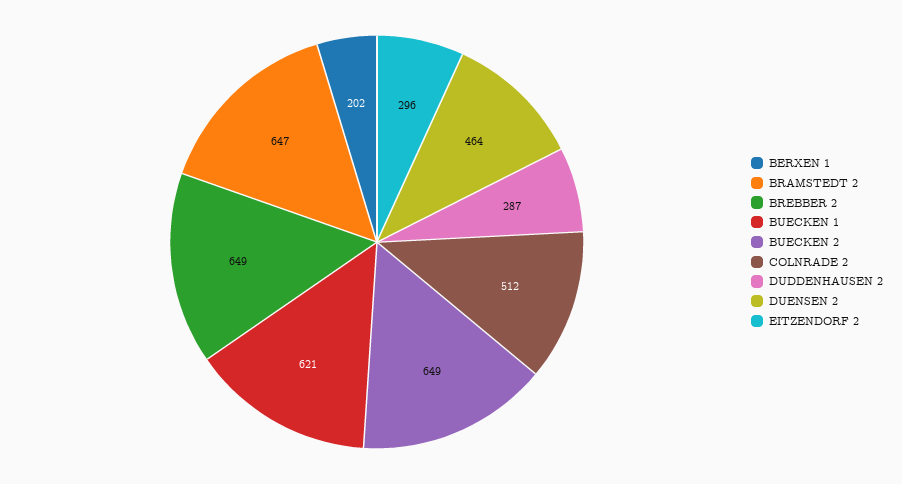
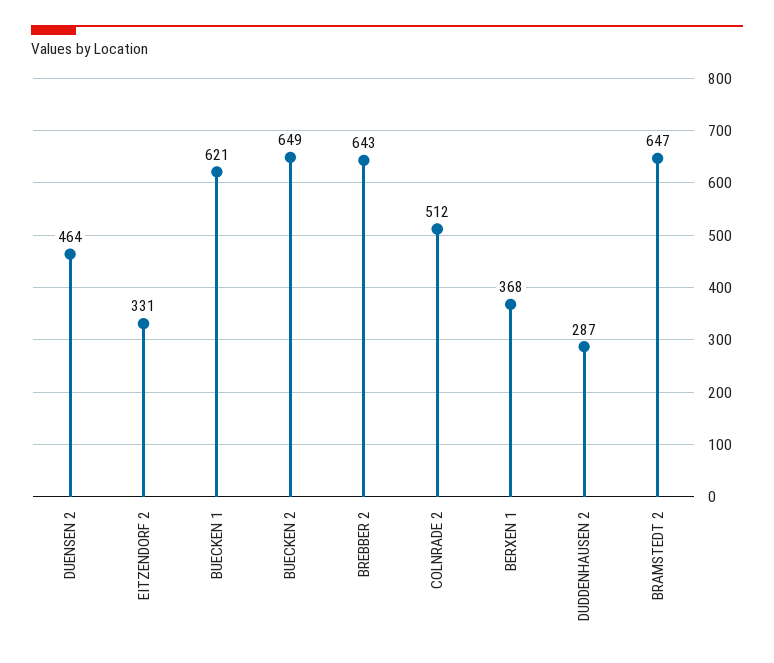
  {
-   "BERXEN 1": 202,
+   "BERXEN 1": 368,
    "BRAMSTEDT 2": 647,
-   "BREBBER 2": 649,
+   "BREBBER 2": 643,
    "BUECKEN 1": 621,
    "BUECKEN 2": 649,
    "COLNRADE 2": 512,
    "DUDDENHAUSEN 2": 287,
    "DUENSEN 2": 464,
-   "EITZENDORF 2": 296
+   "EITZENDORF 2": 331
  }

